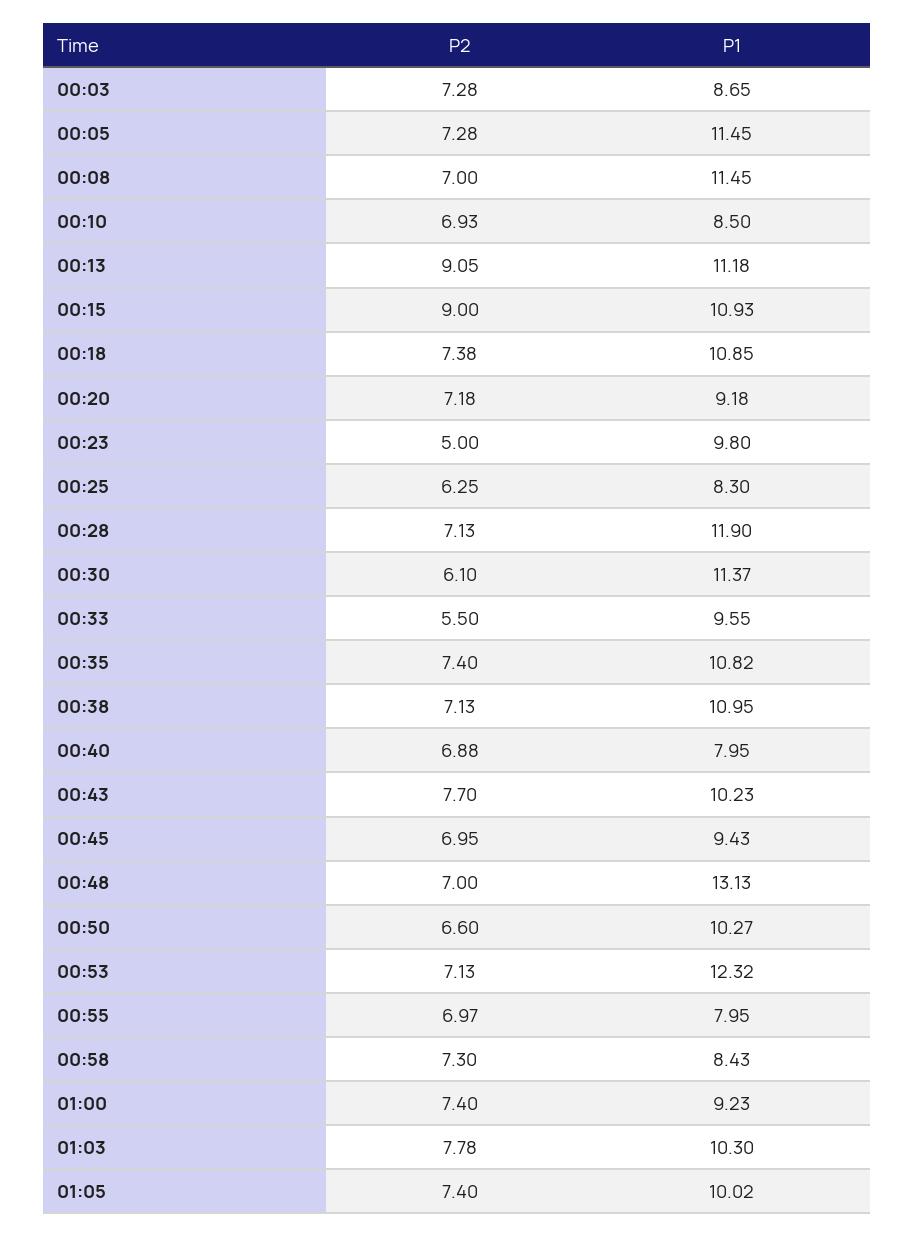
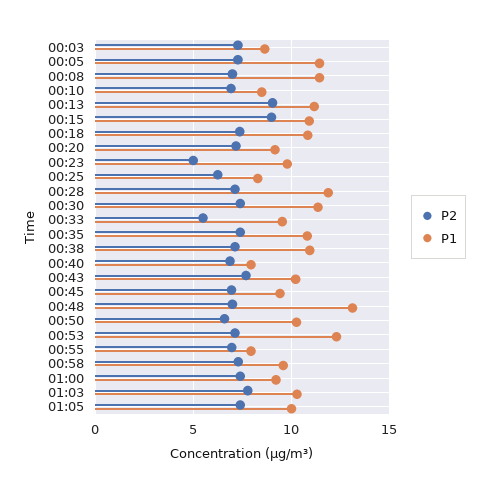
  {
    "P2": {
      "00:03": 7.28,
      "00:05": 7.28,
      "00:08": 7,
      "00:10": 6.93,
      "00:13": 9.05,
      "00:15": 9,
      "00:18": 7.38,
      "00:20": 7.18,
      "00:23": 5,
      "00:25": 6.25,
      "00:28": 7.13,
-     "00:30": 6.1,
+     "00:30": 7.5,
      "00:33": 5.5,
      "00:35": 7.4,
      "00:38": 7.13,
      "00:40": 6.88,
      "00:43": 7.7,
      "00:45": 6.95,
      "00:48": 7,
      "00:50": 6.6,
      "00:53": 7.13,
      "00:55": 6.97,
      "00:58": 7.3,
      "01:00": 7.4,
      "01:03": 7.78,
      "01:05": 7.4
    },
    "P1": {
      "00:03": 8.65,
      "00:05": 11.45,
      "00:08": 11.45,
      "00:10": 8.5,
      "00:13": 11.18,
      "00:15": 10.93,
      "00:18": 10.85,
      "00:20": 9.18,
      "00:23": 9.8,
      "00:25": 8.3,
      "00:28": 11.9,
      "00:30": 11.37,
      "00:33": 9.55,
      "00:35": 10.82,
      "00:38": 10.95,
      "00:40": 7.95,
      "00:43": 10.23,
      "00:45": 9.43,
      "00:48": 13.13,
      "00:50": 10.27,
      "00:53": 12.32,
      "00:55": 7.95,
-     "00:58": 8.43,
+     "00:58": 9.5,
      "01:00": 9.23,
      "01:03": 10.3,
      "01:05": 10.02
    }
  }

